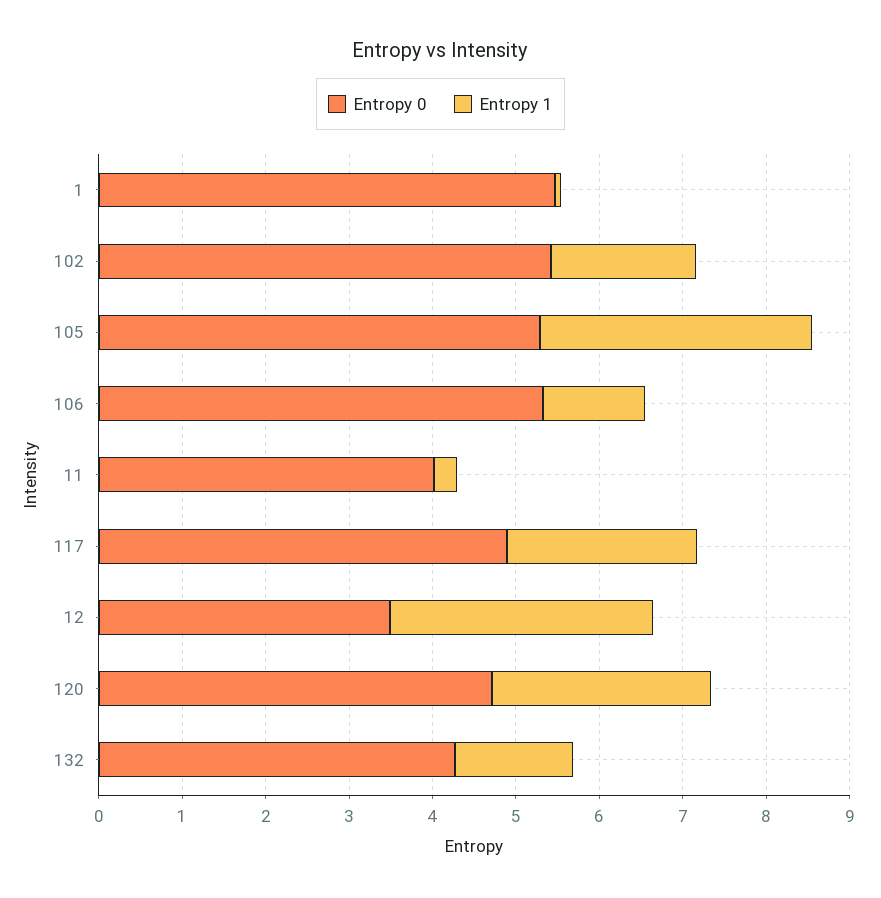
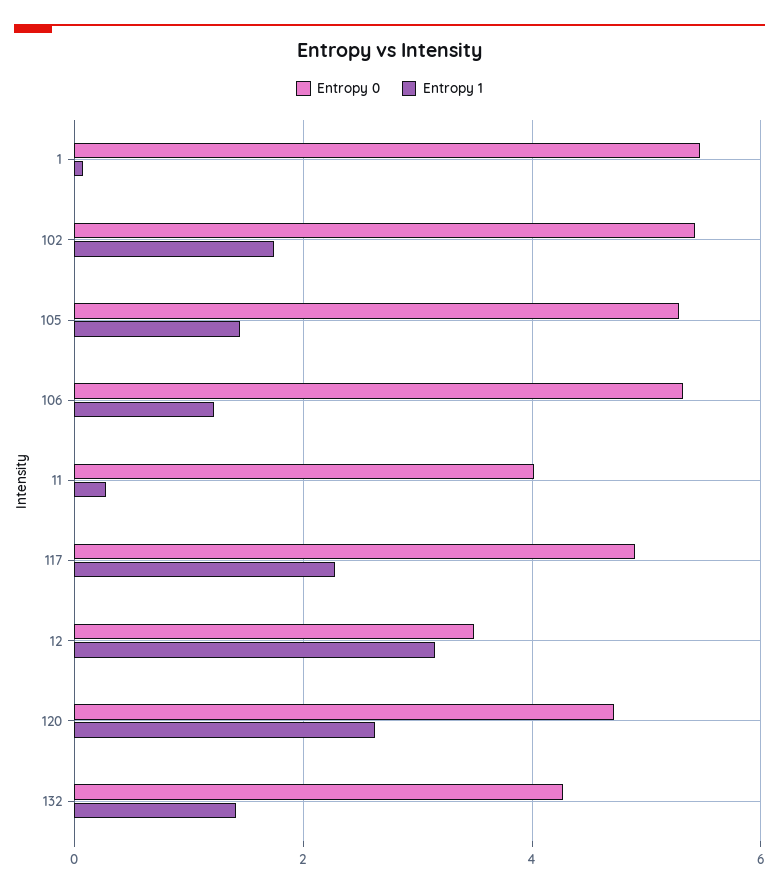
  {
    "Entropy 0": {
      "1": 5.4,
      "102": 5.4,
      "105": 5.2,
      "106": 5.4,
      "11": 4,
      "117": 4.8,
      "12": 3.4,
      "120": 4.8,
      "132": 4.2
    },
    "Entropy 1": {
      "1": 0,
      "102": 1.8,
-     "105": 3.2,
+     "105": 1.4,
      "106": 1.2,
      "11": 0.2,
      "117": 2.2,
      "12": 3.2,
      "120": 2.6,
      "132": 1.4
    }
  }

